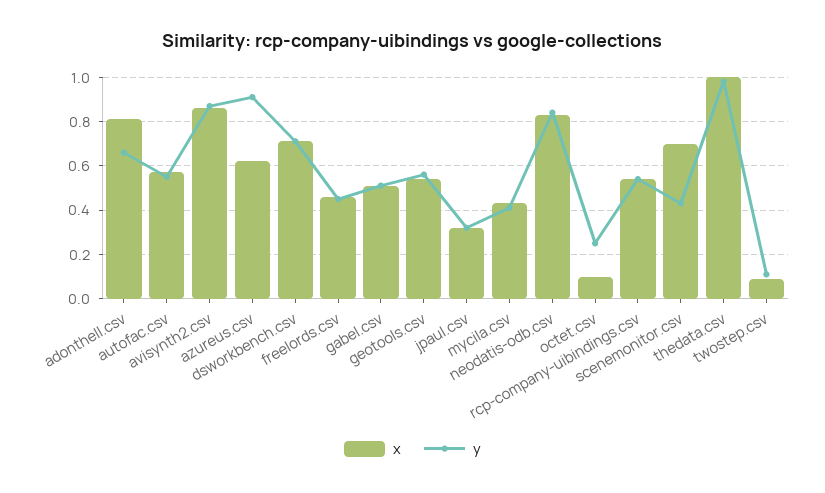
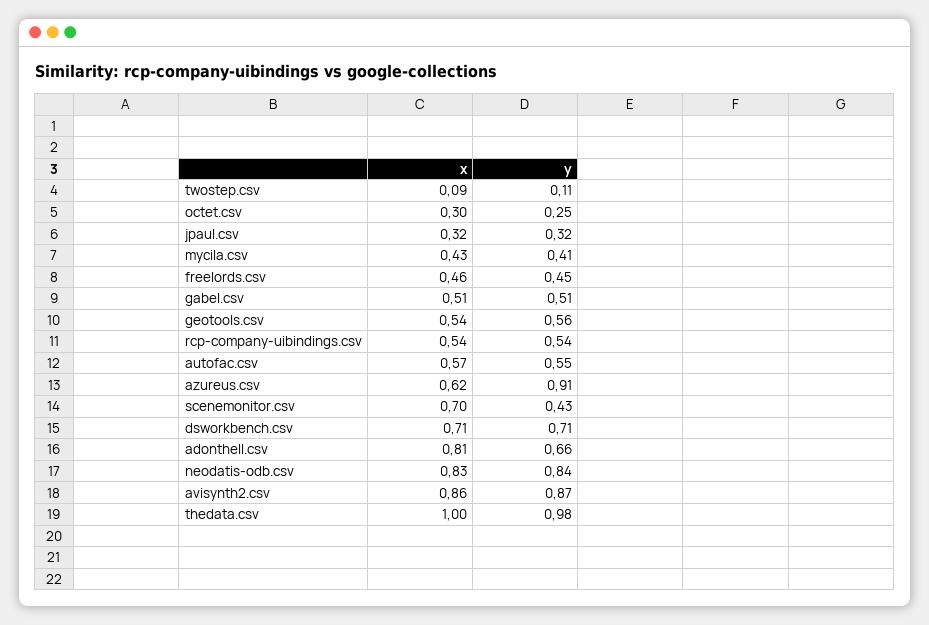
  {
    "x": {
      "adonthell.csv": 0.81,
      "autofac.csv": 0.57,
      "avisynth2.csv": 0.86,
      "azureus.csv": 0.62,
      "dsworkbench.csv": 0.71,
      "freelords.csv": 0.46,
      "gabel.csv": 0.51,
      "geotools.csv": 0.54,
      "jpaul.csv": 0.32,
      "mycila.csv": 0.43,
      "neodatis-odb.csv": 0.83,
-     "octet.csv": 0.1,
+     "octet.csv": 0.3,
      "rcp-company-uibindings.csv": 0.54,
      "scenemonitor.csv": 0.7,
      "thedata.csv": 1,
      "twostep.csv": 0.09
    },
    "y": {
      "adonthell.csv": 0.66,
      "autofac.csv": 0.55,
      "avisynth2.csv": 0.87,
      "azureus.csv": 0.91,
      "dsworkbench.csv": 0.71,
      "freelords.csv": 0.45,
      "gabel.csv": 0.51,
      "geotools.csv": 0.56,
      "jpaul.csv": 0.32,
      "mycila.csv": 0.41,
      "neodatis-odb.csv": 0.84,
      "octet.csv": 0.25,
      "rcp-company-uibindings.csv": 0.54,
      "scenemonitor.csv": 0.43,
      "thedata.csv": 0.98,
      "twostep.csv": 0.11
    }
  }

